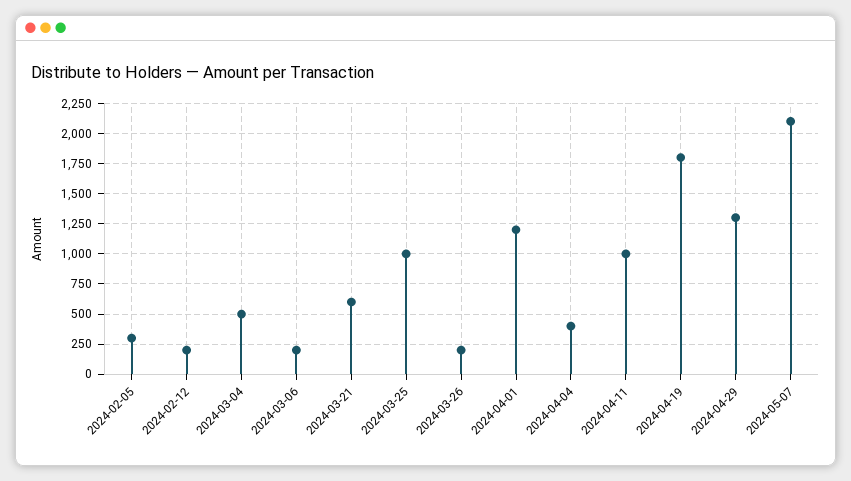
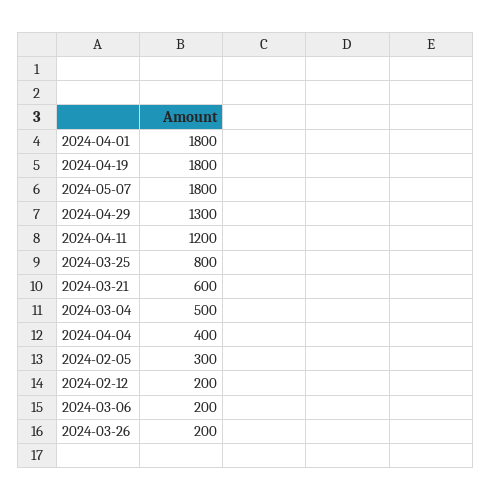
  {
    "2024-02-05": 300,
    "2024-02-12": 200,
    "2024-03-04": 500,
    "2024-03-06": 200,
    "2024-03-21": 600,
-   "2024-03-25": 1000,
+   "2024-03-25": 800,
    "2024-03-26": 200,
-   "2024-04-01": 1200,
+   "2024-04-01": 1800,
    "2024-04-04": 400,
-   "2024-04-11": 1000,
+   "2024-04-11": 1200,
    "2024-04-19": 1800,
    "2024-04-29": 1300,
-   "2024-05-07": 2100
+   "2024-05-07": 1800
  }

